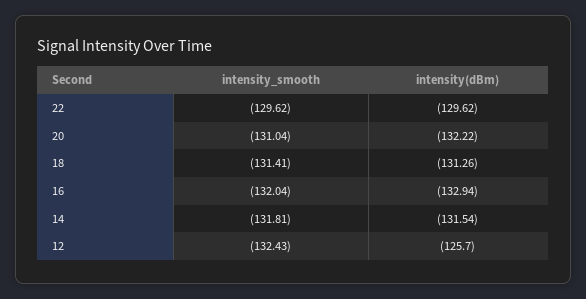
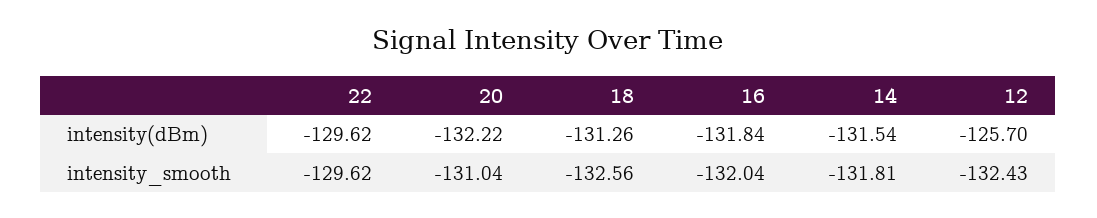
  {
    "intensity_smooth": {
      "22": -129.62,
      "20": -131.04,
-     "18": -131.41,
+     "18": -132.56,
      "16": -132.04,
      "14": -131.81,
      "12": -132.43
    },
    "intensity(dBm)": {
      "22": -129.62,
      "20": -132.22,
      "18": -131.26,
-     "16": -132.94,
+     "16": -131.84,
      "14": -131.54,
      "12": -125.7
    }
  }

